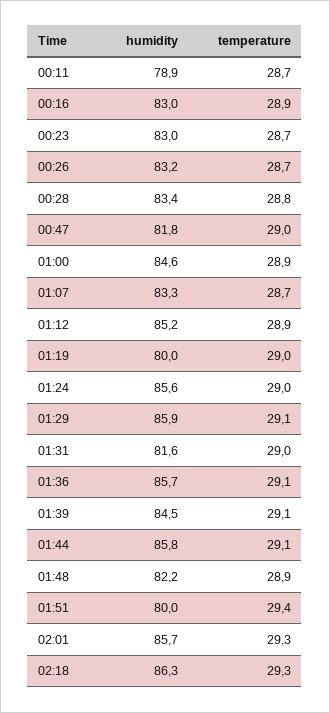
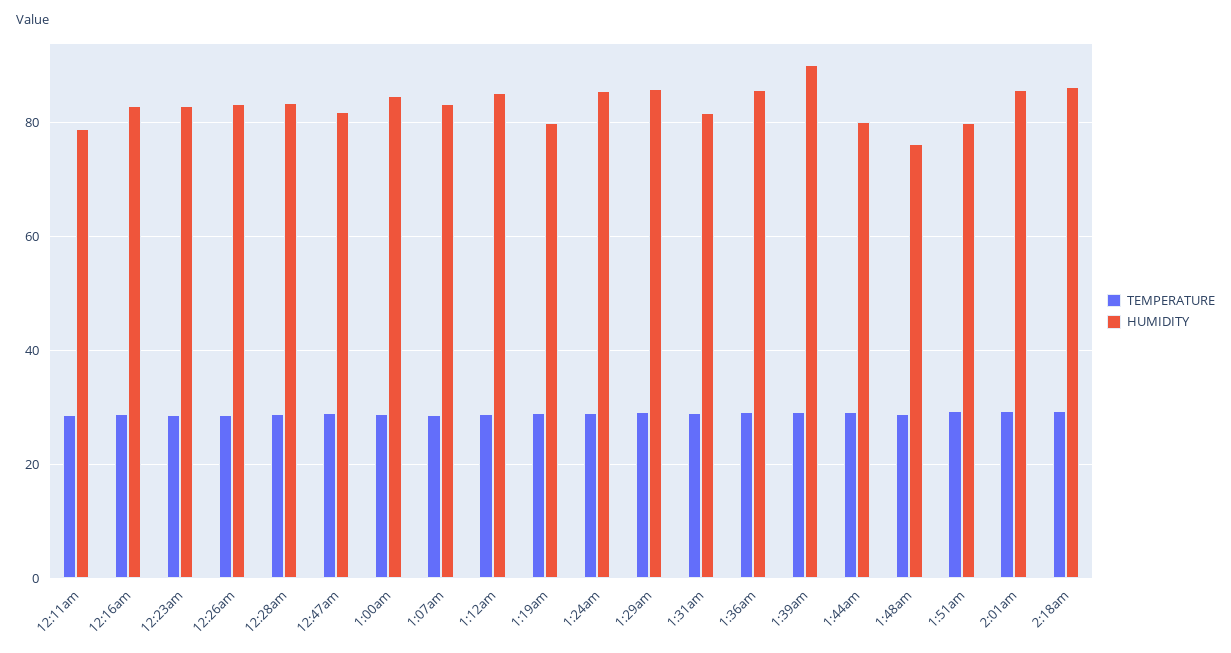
  {
    "humidity": {
      "00:11": 78.9,
      "00:16": 83,
      "00:23": 83,
      "00:26": 83.2,
      "00:28": 83.4,
      "00:47": 81.8,
      "01:00": 84.6,
      "01:07": 83.3,
      "01:12": 85.2,
      "01:19": 80,
      "01:24": 85.6,
      "01:29": 85.9,
      "01:31": 81.6,
      "01:36": 85.7,
-     "01:39": 84.5,
+     "01:39": 90,
-     "01:44": 85.8,
+     "01:44": 80,
-     "01:48": 82.2,
+     "01:48": 76,
      "01:51": 80,
      "02:01": 85.7,
      "02:18": 86.3
    },
    "temperature": {
      "00:11": 28.7,
      "00:16": 28.9,
      "00:23": 28.7,
      "00:26": 28.7,
      "00:28": 28.8,
      "00:47": 29,
      "01:00": 28.9,
      "01:07": 28.7,
      "01:12": 28.9,
      "01:19": 29,
      "01:24": 29,
      "01:29": 29.1,
      "01:31": 29,
      "01:36": 29.1,
      "01:39": 29.1,
      "01:44": 29.1,
      "01:48": 28.9,
      "01:51": 29.4,
      "02:01": 29.3,
      "02:18": 29.3
    }
  }

